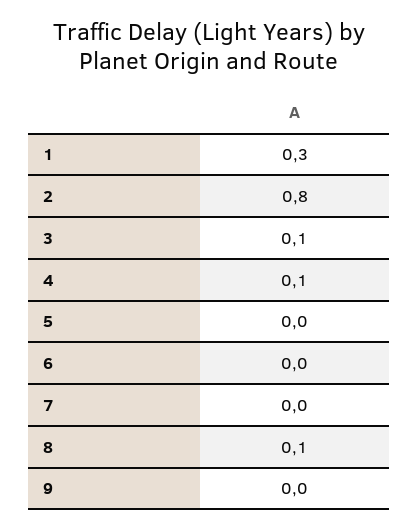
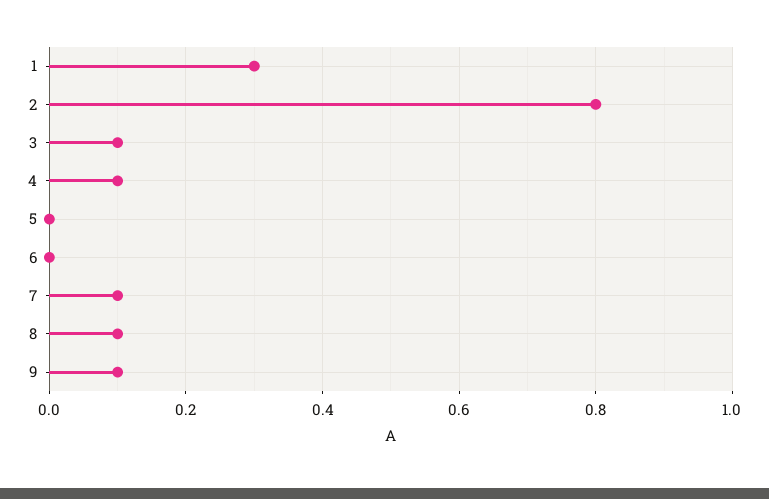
  {
    "1": 0.3,
    "2": 0.8,
    "3": 0.1,
    "4": 0.1,
    "5": 0,
    "6": 0,
-   "7": 0,
+   "7": 0.1,
    "8": 0.1,
-   "9": 0
+   "9": 0.1
  }

